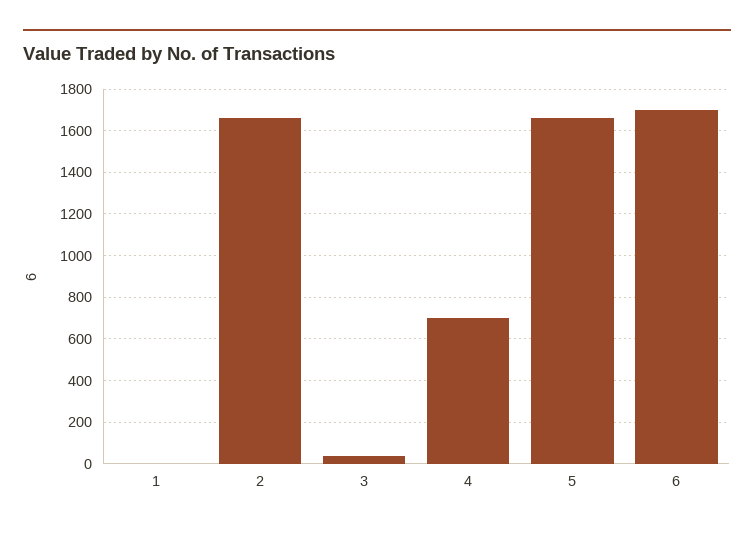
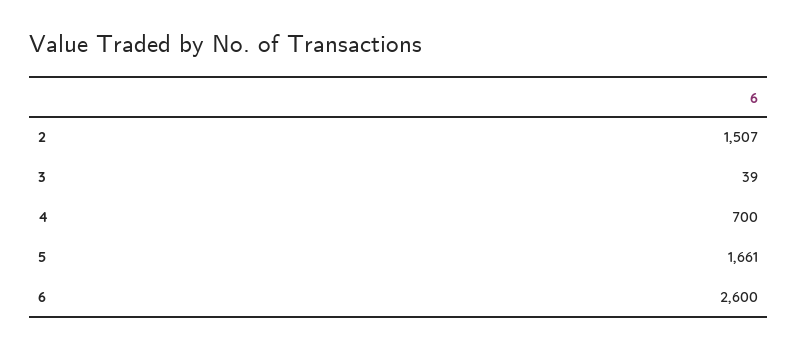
  {
-   "1": 0,
-   "2": 1650,
+   "2": 1507,
    "3": 39,
    "4": 700,
    "5": 1661,
-   "6": 1700
+   "6": 2600
  }

